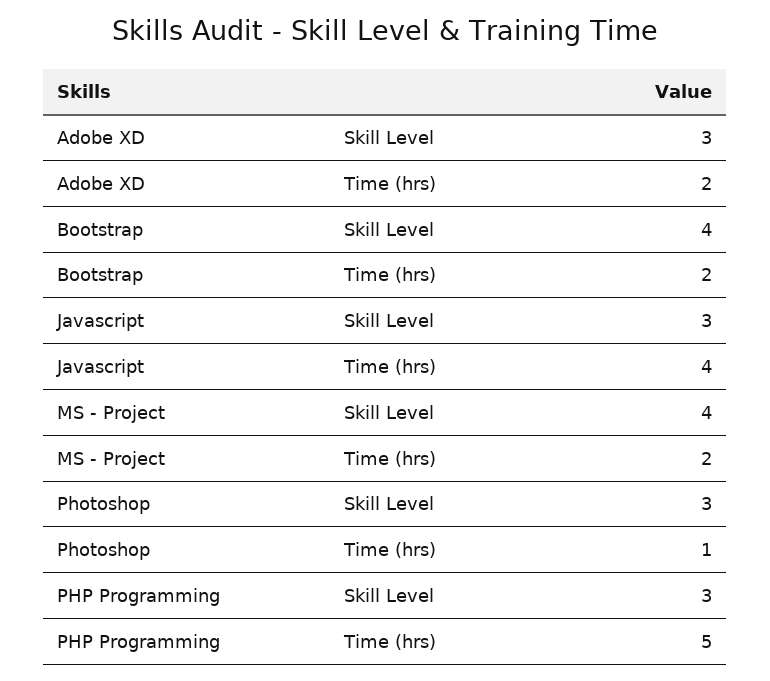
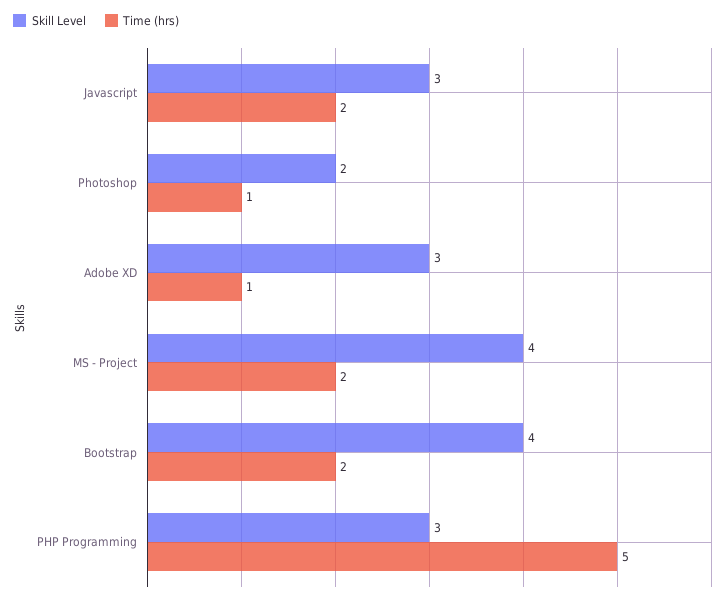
  {
    "Skill Level": {
      "Adobe XD": 3,
      "Bootstrap": 4,
      "Javascript": 3,
      "MS - Project": 4,
-     "Photoshop": 3,
+     "Photoshop": 2,
      "PHP Programming": 3
    },
    "Time (hrs)": {
-     "Adobe XD": 2,
+     "Adobe XD": 1,
      "Bootstrap": 2,
-     "Javascript": 4,
+     "Javascript": 2,
      "MS - Project": 2,
      "Photoshop": 1,
      "PHP Programming": 5
    }
  }

